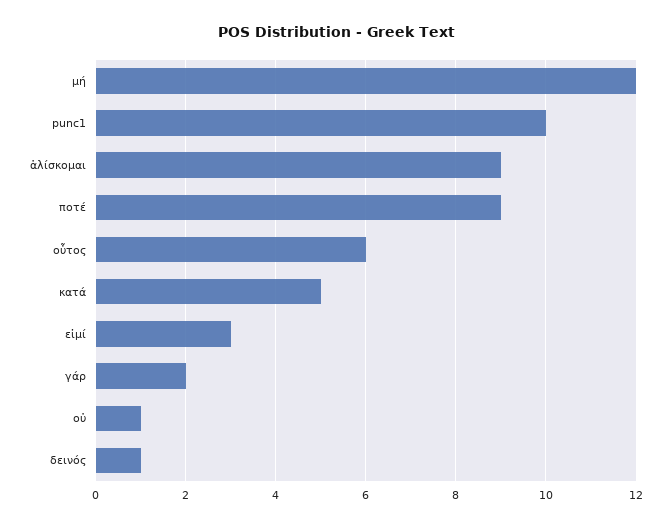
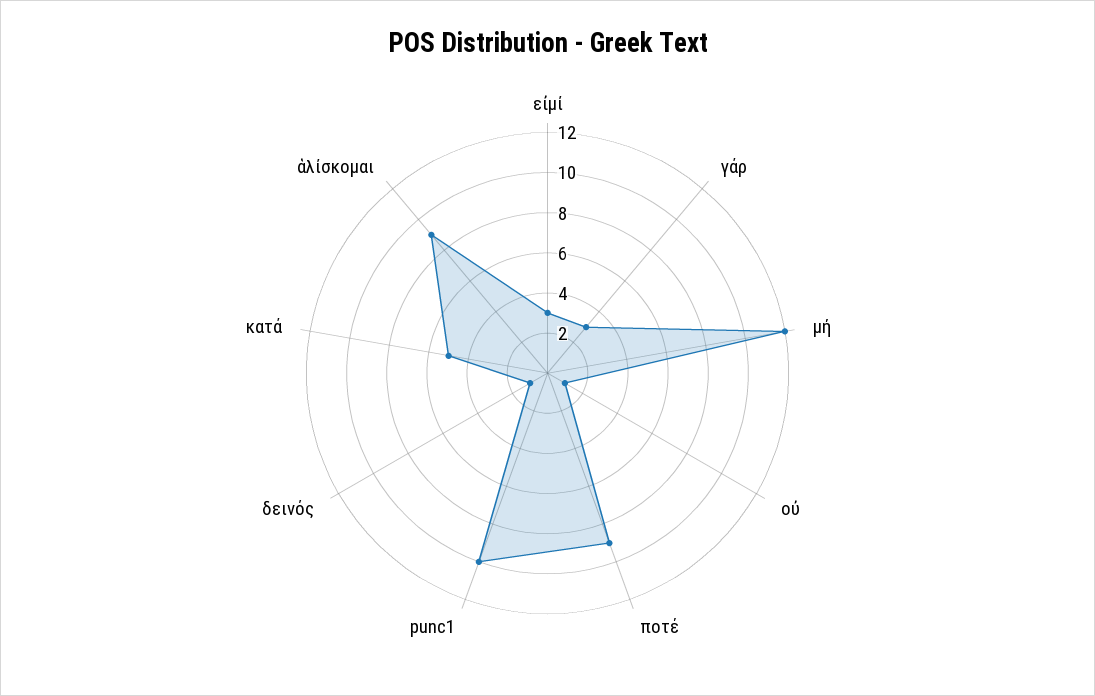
  {
    "μή": 12,
    "punc1": 10,
    "ἁλίσκομαι": 9,
    "ποτέ": 9,
-   "οὗτος": 6,
    "κατά": 5,
    "εἰμί": 3,
-   "γάρ": 2,
+   "γάρ": 3,
    "οὐ": 1,
    "δεινός": 1
  }

